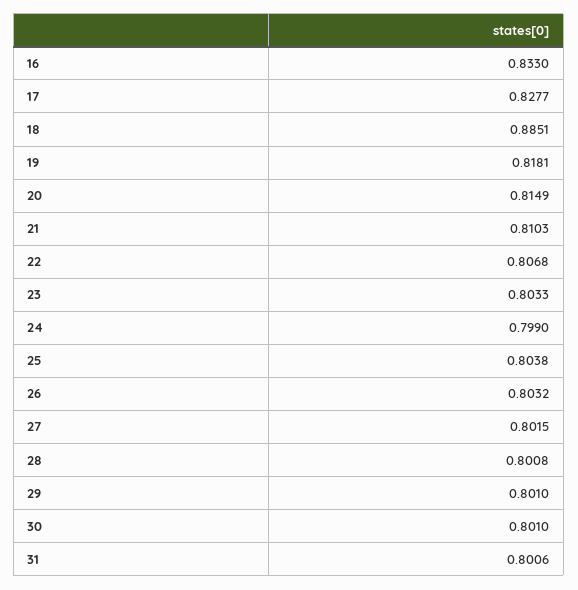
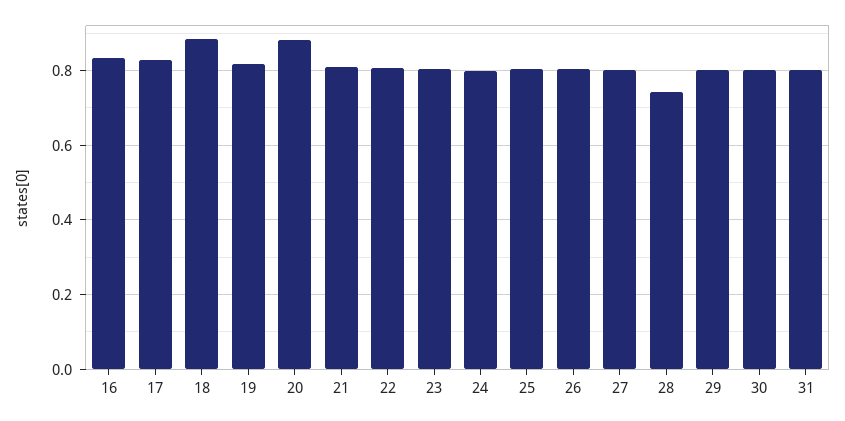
  {
    "16": 0.833,
    "17": 0.8277,
    "18": 0.8851,
    "19": 0.8181,
-   "20": 0.8149,
+   "20": 0.88,
    "21": 0.8103,
    "22": 0.8068,
    "23": 0.8033,
    "24": 0.799,
    "25": 0.8038,
    "26": 0.8032,
    "27": 0.8015,
-   "28": 0.8008,
+   "28": 0.74,
    "29": 0.801,
    "30": 0.801,
    "31": 0.8006
  }

